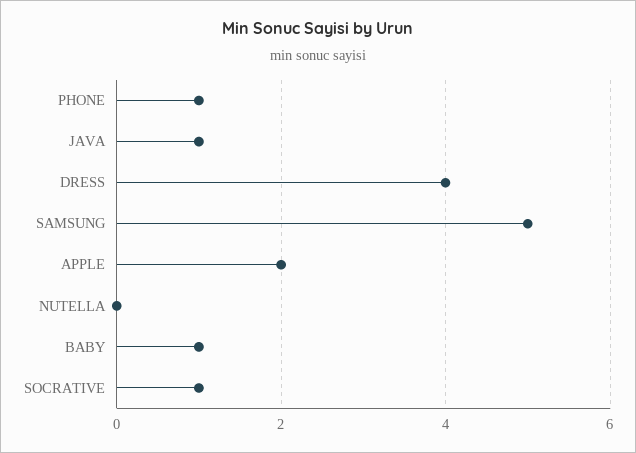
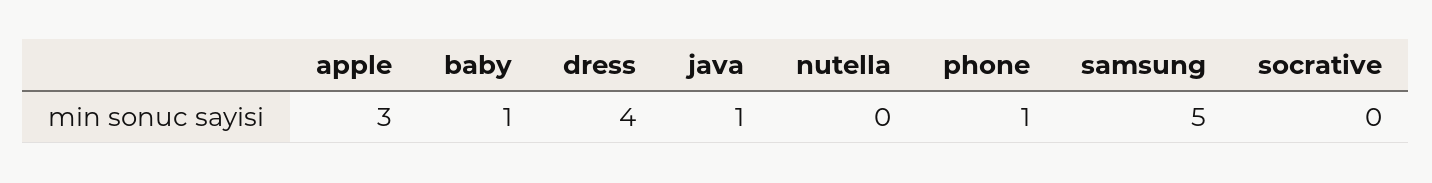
  {
    "PHONE": 1,
    "JAVA": 1,
    "DRESS": 4,
    "SAMSUNG": 5,
-   "APPLE": 2,
+   "APPLE": 3,
    "NUTELLA": 0,
    "BABY": 1,
-   "SOCRATIVE": 1
+   "SOCRATIVE": 0
  }

